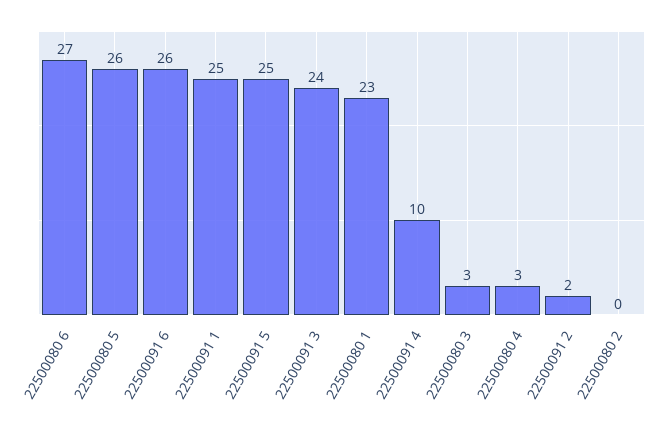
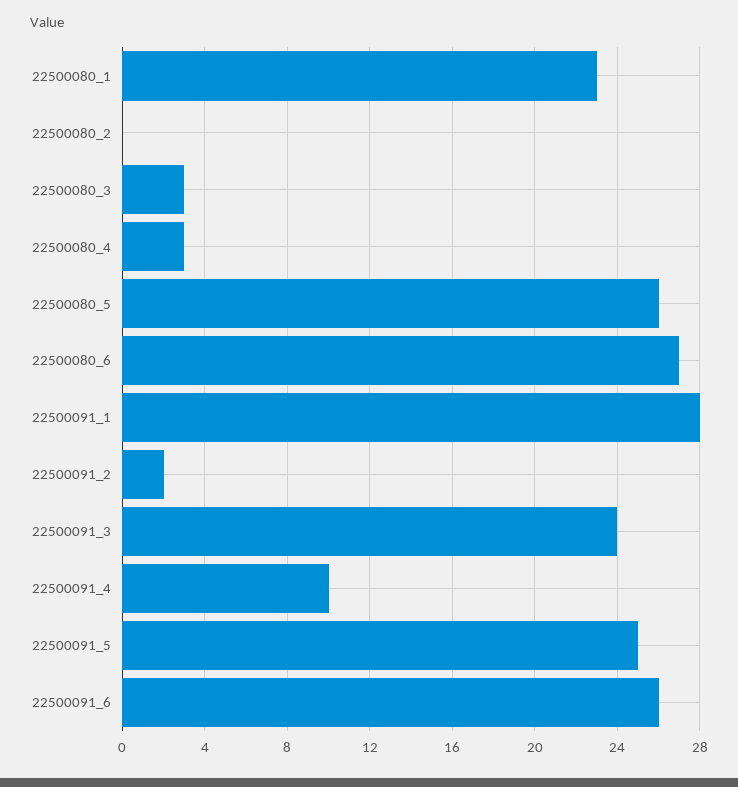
  {
    "22500080 6": 27,
    "22500080 5": 26,
    "22500091 6": 26,
-   "22500091 1": 25,
+   "22500091 1": 28,
    "22500091 5": 25,
    "22500091 3": 24,
    "22500080 1": 23,
    "22500091 4": 10,
    "22500080 3": 3,
    "22500080 4": 3,
    "22500091 2": 2,
    "22500080 2": 0
  }

